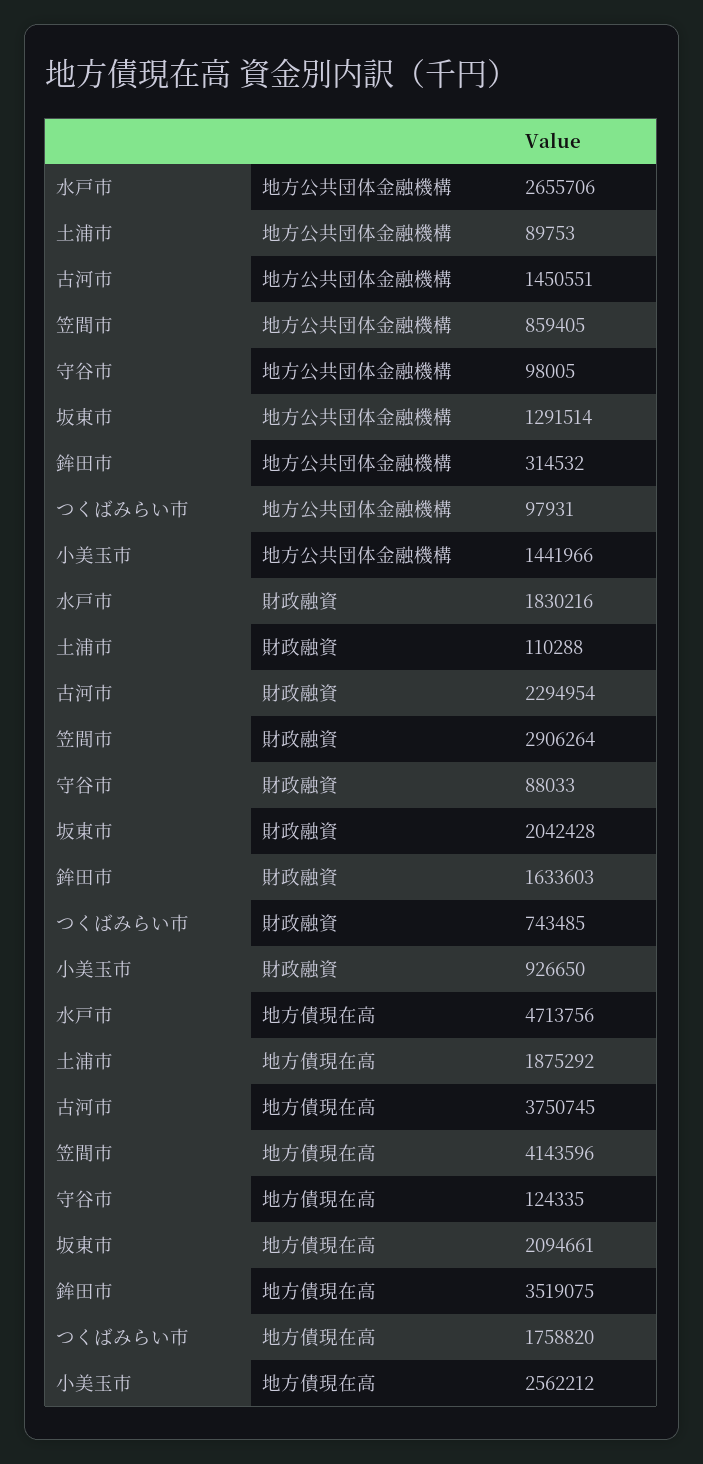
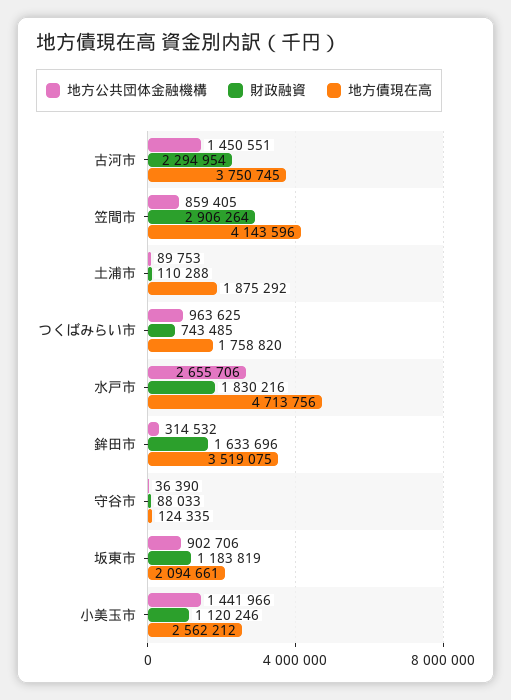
  {
    "地方公共団体金融機構": {
      "水戸市": 2655706,
      "土浦市": 89753,
      "古河市": 1450551,
      "笠間市": 859405,
-     "守谷市": 98005,
+     "守谷市": 36390,
-     "坂東市": 1291514,
+     "坂東市": 902706,
      "鉾田市": 314532,
-     "つくばみらい市": 97931,
+     "つくばみらい市": 963625,
      "小美玉市": 1441966
    },
    "財政融資": {
      "水戸市": 1830216,
      "土浦市": 110288,
      "古河市": 2294954,
      "笠間市": 2906264,
      "守谷市": 88033,
-     "坂東市": 2042428,
+     "坂東市": 1183819,
-     "鉾田市": 1633603,
+     "鉾田市": 1633696,
      "つくばみらい市": 743485,
-     "小美玉市": 926650
+     "小美玉市": 1120246
    },
    "地方債現在高": {
      "水戸市": 4713756,
      "土浦市": 1875292,
      "古河市": 3750745,
      "笠間市": 4143596,
      "守谷市": 124335,
      "坂東市": 2094661,
      "鉾田市": 3519075,
      "つくばみらい市": 1758820,
      "小美玉市": 2562212
    }
  }

